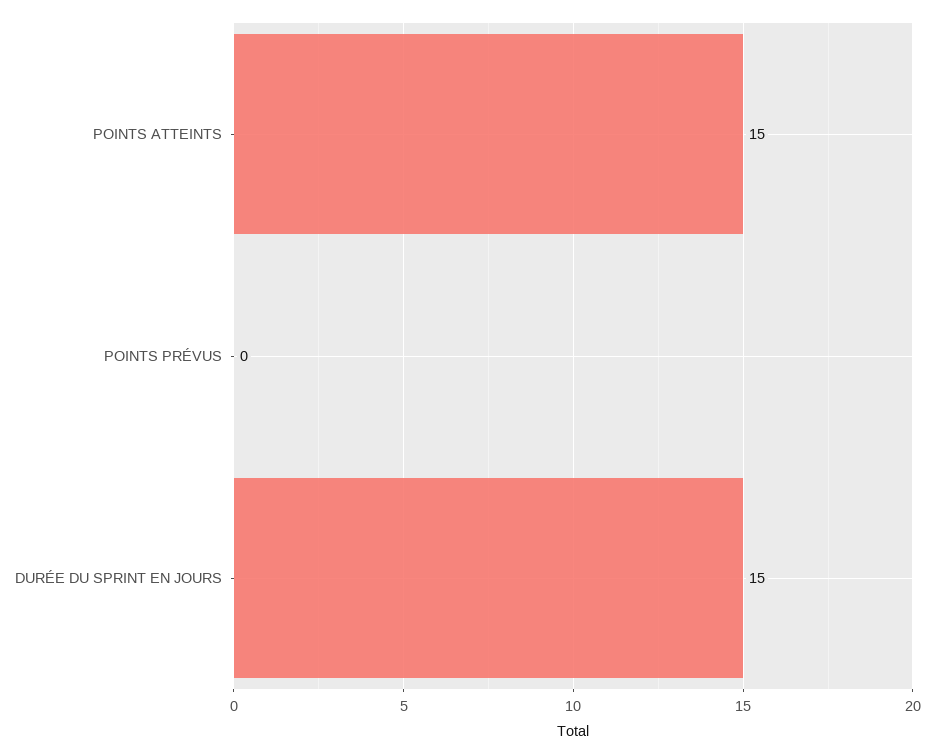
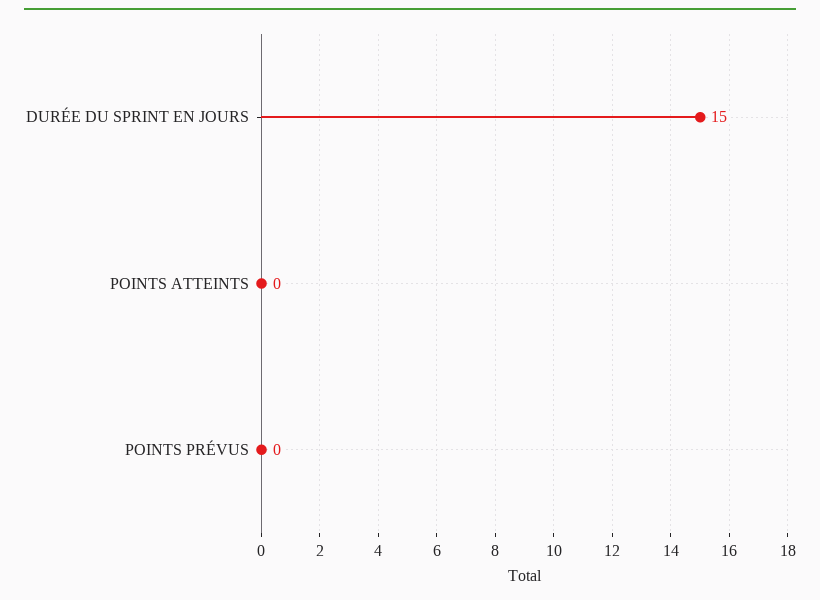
  {
-   "POINTS ATTEINTS": 15,
+   "POINTS ATTEINTS": 0,
    "POINTS PRÉVUS": 0,
    "DURÉE DU SPRINT EN JOURS": 15
  }

